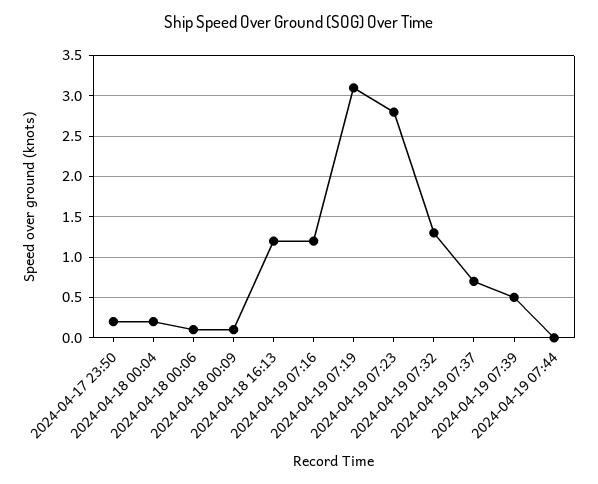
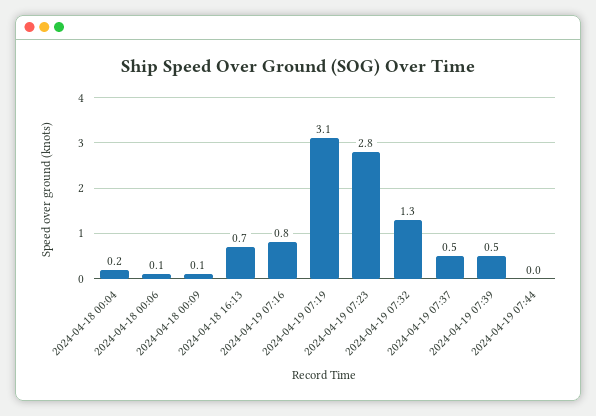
  {
-   "2024-04-17 23:50": 0.2,
    "2024-04-18 00:04": 0.2,
    "2024-04-18 00:06": 0.1,
    "2024-04-18 00:09": 0.1,
-   "2024-04-18 16:13": 1.2,
+   "2024-04-18 16:13": 0.7,
-   "2024-04-19 07:16": 1.2,
+   "2024-04-19 07:16": 0.8,
    "2024-04-19 07:19": 3.1,
    "2024-04-19 07:23": 2.8,
    "2024-04-19 07:32": 1.3,
-   "2024-04-19 07:37": 0.7,
+   "2024-04-19 07:37": 0.5,
    "2024-04-19 07:39": 0.5,
    "2024-04-19 07:44": 0
  }

